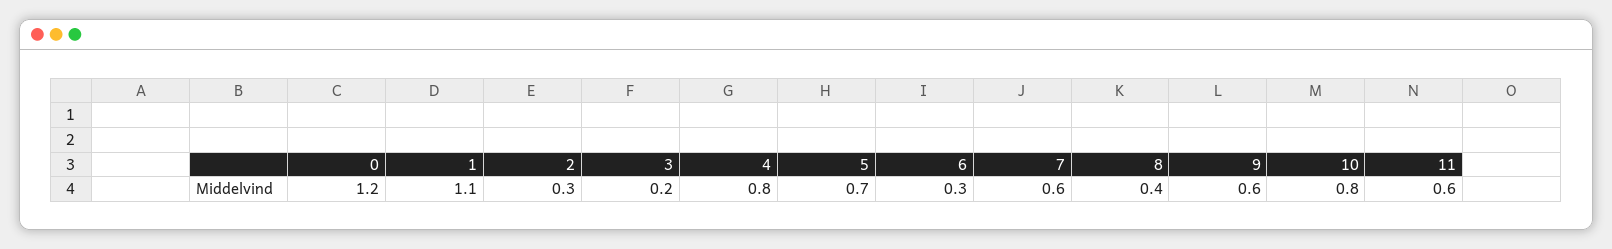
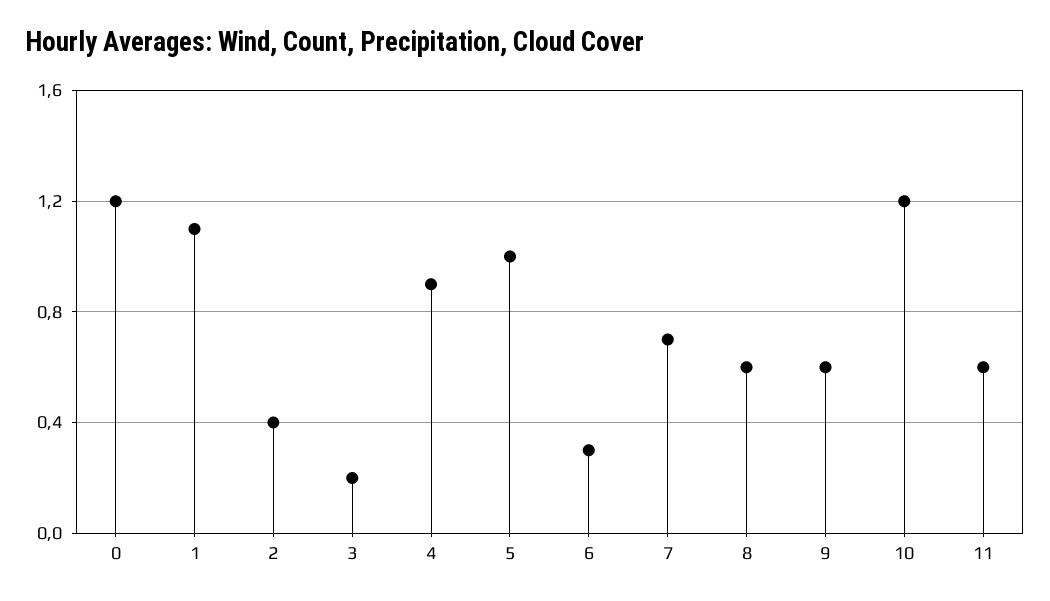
  {
    "0": 1.2,
    "1": 1.1,
-   "2": 0.3,
+   "2": 0.4,
    "3": 0.2,
-   "4": 0.8,
+   "4": 0.9,
-   "5": 0.7,
+   "5": 1,
    "6": 0.3,
-   "7": 0.6,
+   "7": 0.7,
-   "8": 0.4,
+   "8": 0.6,
    "9": 0.6,
-   "10": 0.8,
+   "10": 1.2,
    "11": 0.6
  }

